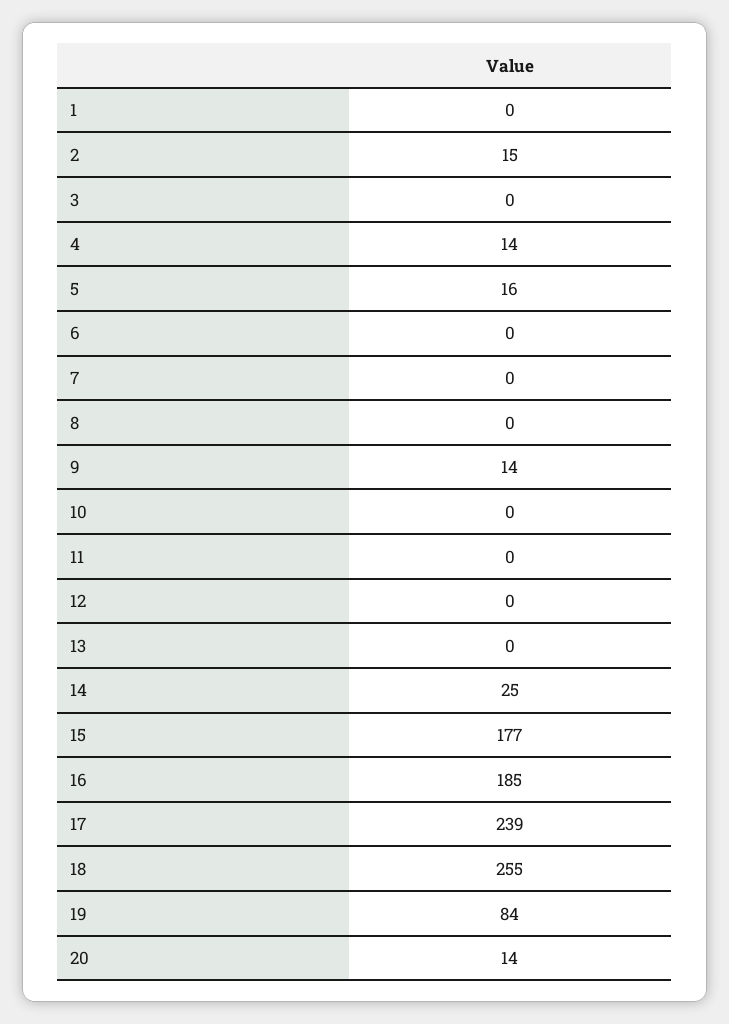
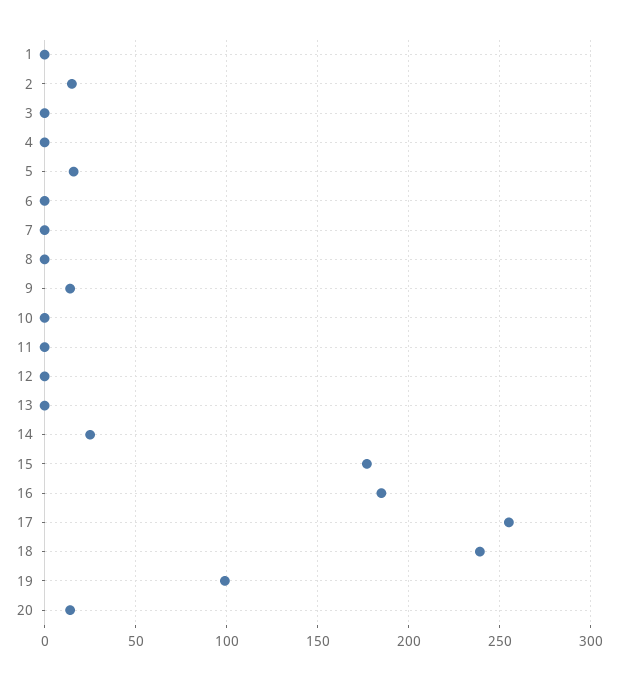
  {
    "1": 0,
    "2": 15,
    "3": 0,
-   "4": 14,
+   "4": 0,
    "5": 16,
    "6": 0,
    "7": 0,
    "8": 0,
    "9": 14,
    "10": 0,
    "11": 0,
    "12": 0,
    "13": 0,
    "14": 25,
    "15": 177,
    "16": 185,
-   "17": 239,
+   "17": 255,
-   "18": 255,
+   "18": 240,
-   "19": 84,
+   "19": 100,
    "20": 14
  }

